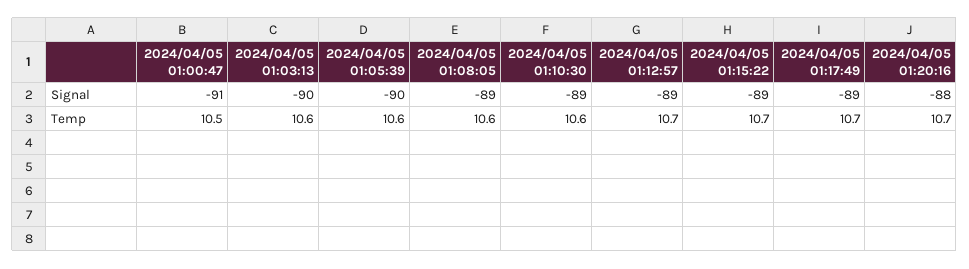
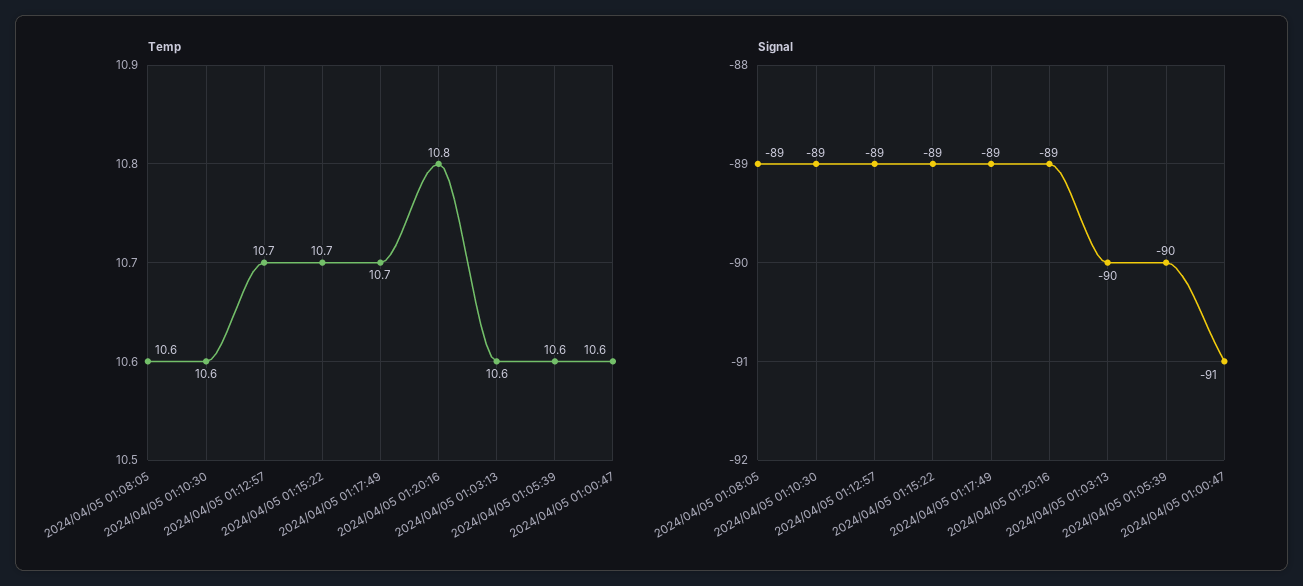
  {
    "Signal": {
      "2024/04/05 01:00:47": -91,
      "2024/04/05 01:03:13": -90,
      "2024/04/05 01:05:39": -90,
      "2024/04/05 01:08:05": -89,
      "2024/04/05 01:10:30": -89,
      "2024/04/05 01:12:57": -89,
      "2024/04/05 01:15:22": -89,
      "2024/04/05 01:17:49": -89,
-     "2024/04/05 01:20:16": -88
+     "2024/04/05 01:20:16": -89
    },
    "Temp": {
-     "2024/04/05 01:00:47": 10.5,
+     "2024/04/05 01:00:47": 10.6,
      "2024/04/05 01:03:13": 10.6,
      "2024/04/05 01:05:39": 10.6,
      "2024/04/05 01:08:05": 10.6,
      "2024/04/05 01:10:30": 10.6,
      "2024/04/05 01:12:57": 10.7,
      "2024/04/05 01:15:22": 10.7,
      "2024/04/05 01:17:49": 10.7,
-     "2024/04/05 01:20:16": 10.7
+     "2024/04/05 01:20:16": 10.8
    }
  }

